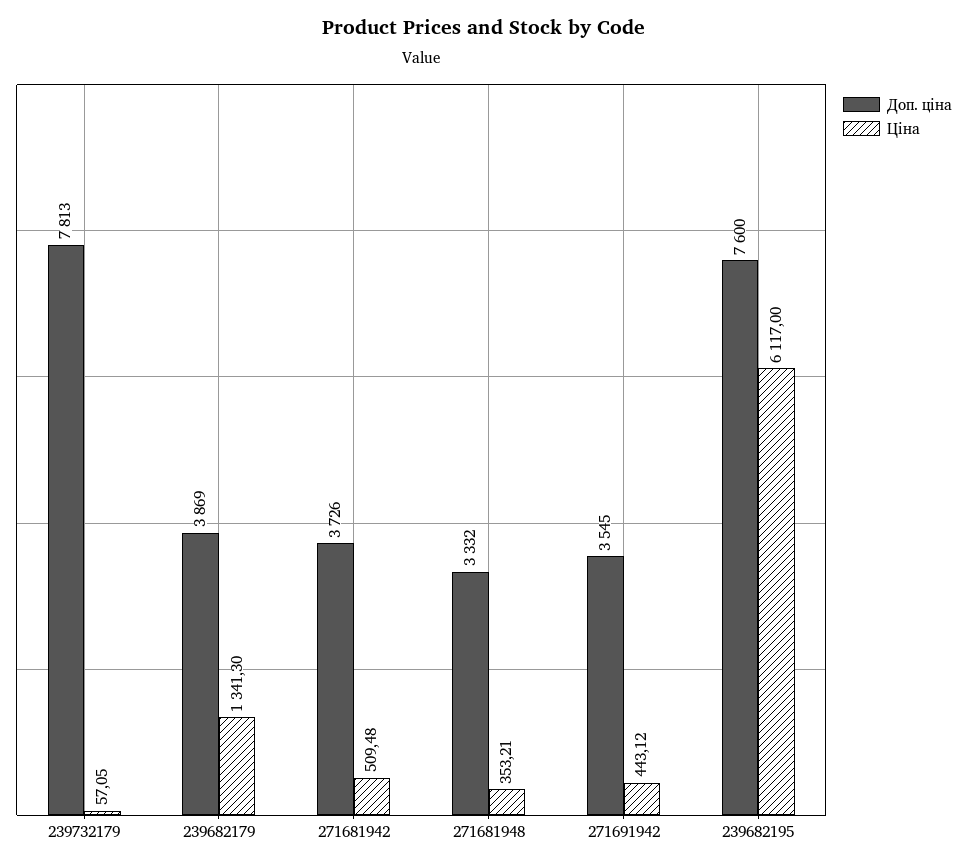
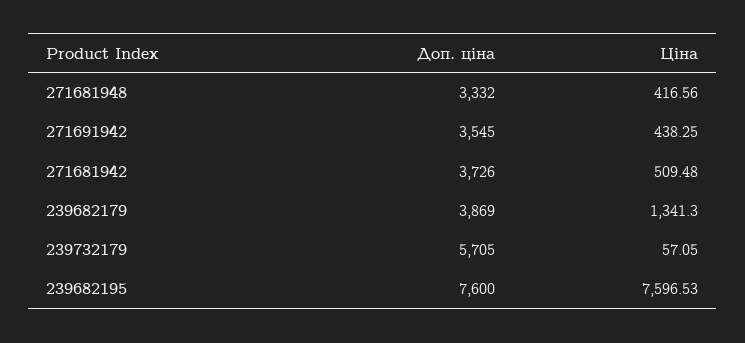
  {
    "Доп. ціна": {
-     "239732179": 7813,
+     "239732179": 5705,
      "239682179": 3869,
      "271681942": 3726,
      "271681948": 3332,
      "271691942": 3545,
      "239682195": 7600
    },
    "Ціна": {
      "239732179": 57.05,
      "239682179": 1341.3,
      "271681942": 509.48,
-     "271681948": 353.21,
+     "271681948": 416.56,
-     "271691942": 443.12,
+     "271691942": 438.25,
-     "239682195": 6117
+     "239682195": 7596.53
    }
  }

